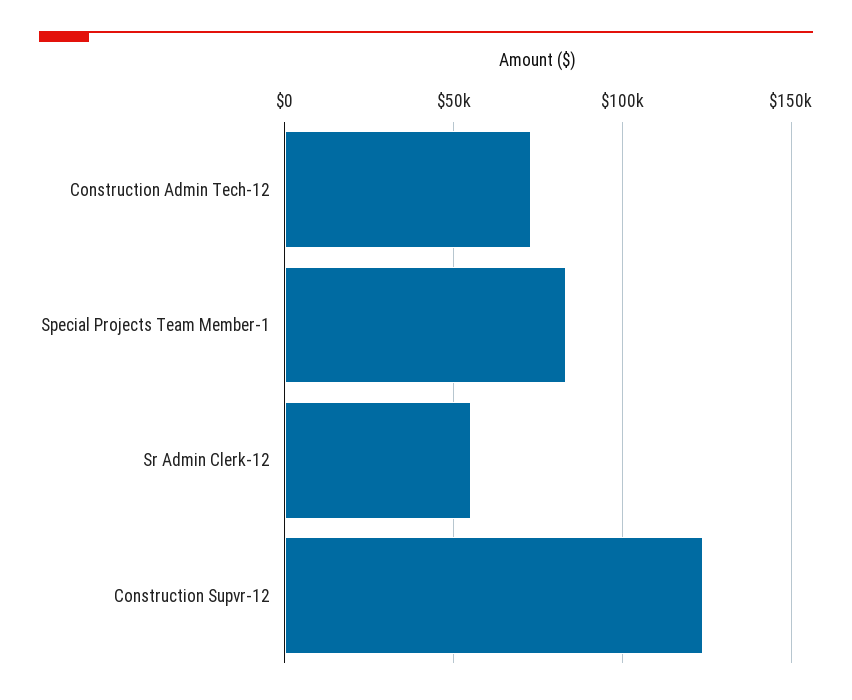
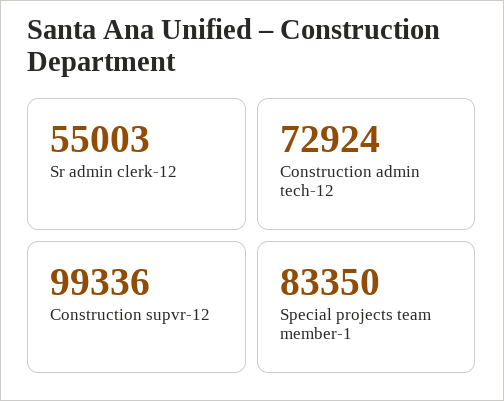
  {
    "Construction Admin Tech-12": 72924,
    "Special Projects Team Member-1": 83350,
    "Sr Admin Clerk-12": 55003,
-   "Construction Supvr-12": 125000
+   "Construction Supvr-12": 99336
  }

